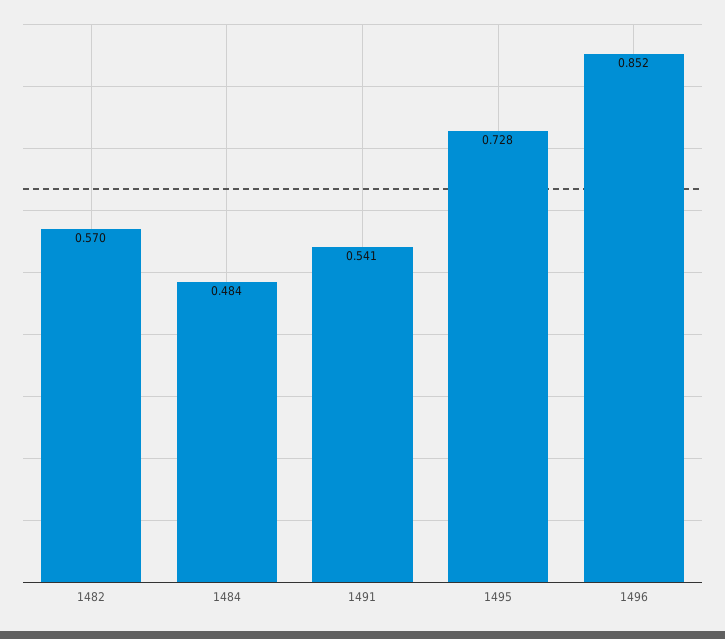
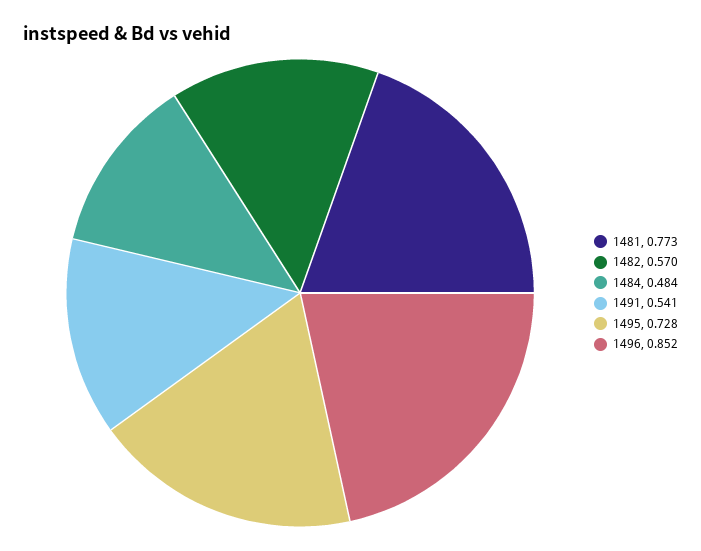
  {
    "1482": 0.57,
    "1484": 0.484,
    "1491": 0.541,
    "1495": 0.728,
-   "1496": 0.852
+   "1496": 0.852,
+   "1481": 0.773
  }

